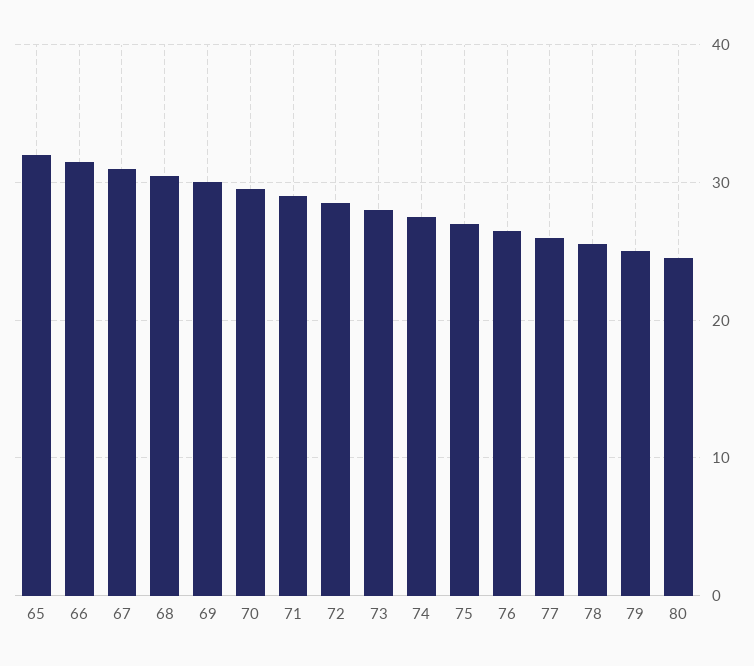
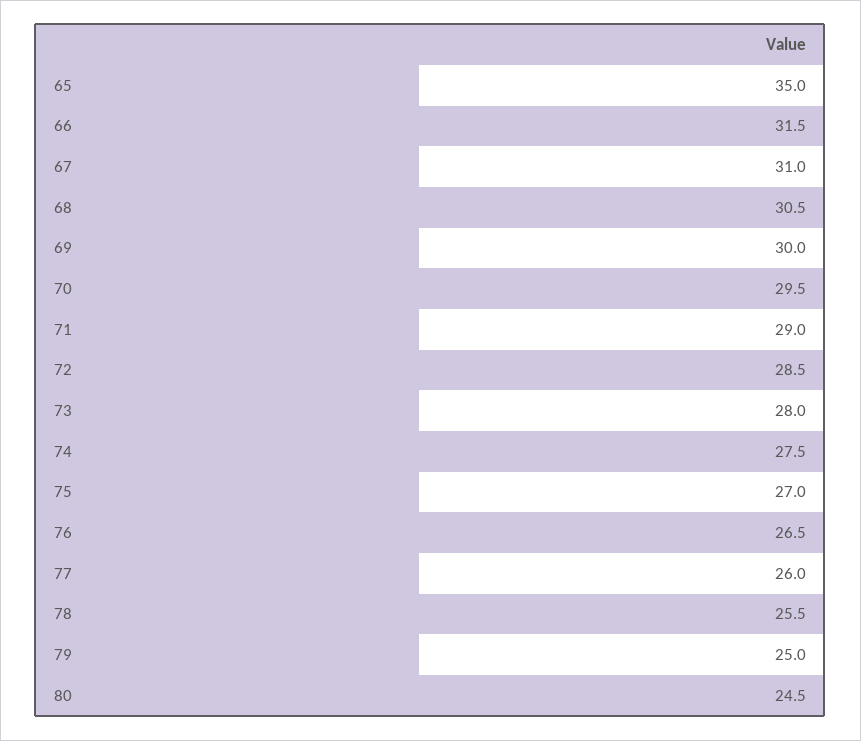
  {
-   "65": 32,
+   "65": 35,
    "66": 31.5,
    "67": 31,
    "68": 30.5,
    "69": 30,
    "70": 29.5,
    "71": 29,
    "72": 28.5,
    "73": 28,
    "74": 27.5,
    "75": 27,
    "76": 26.5,
    "77": 26,
    "78": 25.5,
    "79": 25,
    "80": 24.5
  }

